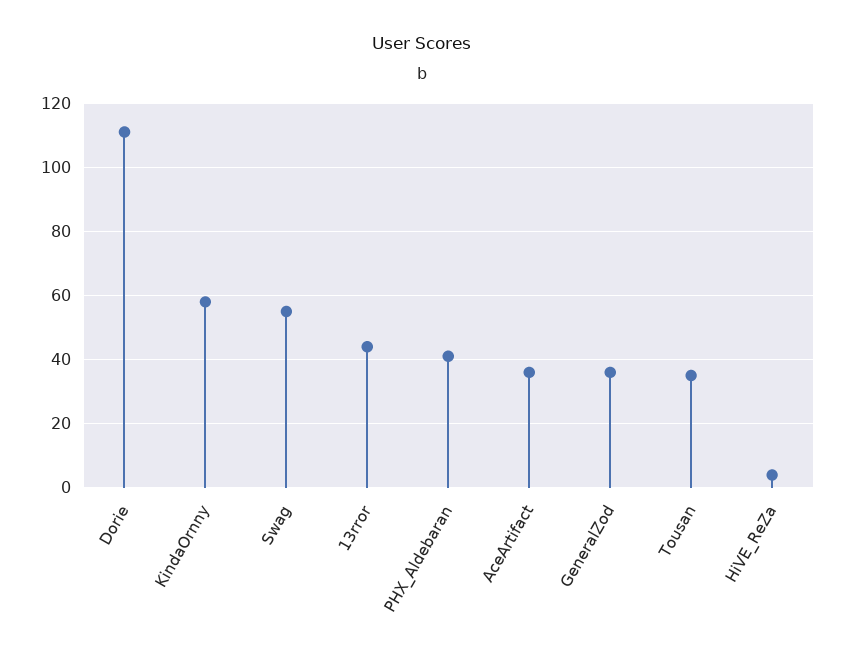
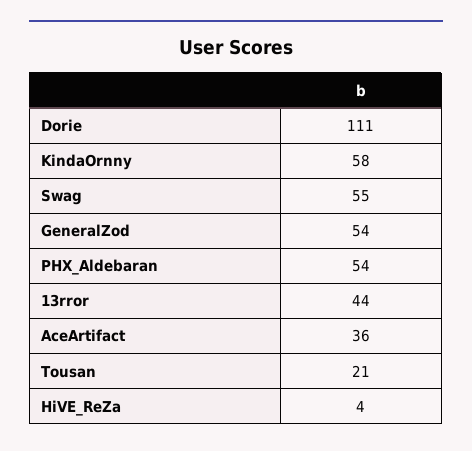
  {
    "Dorie": 111,
    "KindaOrnny": 58,
    "Swag": 55,
    "13rror": 44,
-   "PHX_Aldebaran": 40,
+   "PHX_Aldebaran": 54,
    "AceArtifact": 36,
-   "GeneralZod": 35,
+   "GeneralZod": 54,
-   "Tousan": 35,
+   "Tousan": 21,
    "HiVE_ReZa": 4
  }

